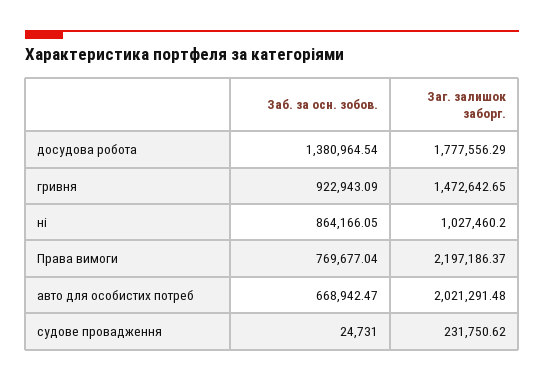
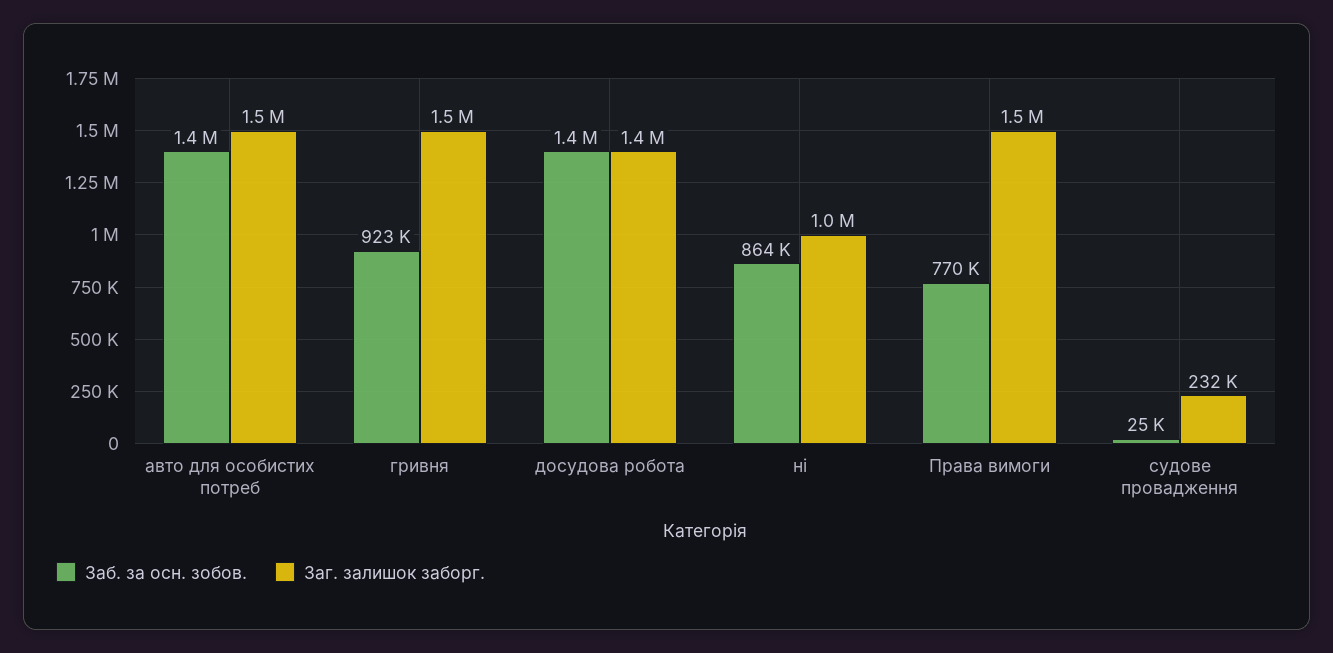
  {
    "Заб. за осн. зобов.": {
      "досудова робота": 1380964.54,
      "гривня": 922943.09,
      "ні": 864166.05,
      "Права вимоги": 769677.04,
-     "авто для особистих потреб": 668942.47,
+     "авто для особистих потреб": 1400000,
      "судове провадження": 24731
    },
    "Заг. залишок заборг.": {
-     "досудова робота": 1777556.29,
+     "досудова робота": 1400000,
      "гривня": 1472642.65,
      "ні": 1027460.2,
-     "Права вимоги": 2197186.37,
+     "Права вимоги": 1500000,
-     "авто для особистих потреб": 2021291.48,
+     "авто для особистих потреб": 1500000,
      "судове провадження": 231750.62
    }
  }

